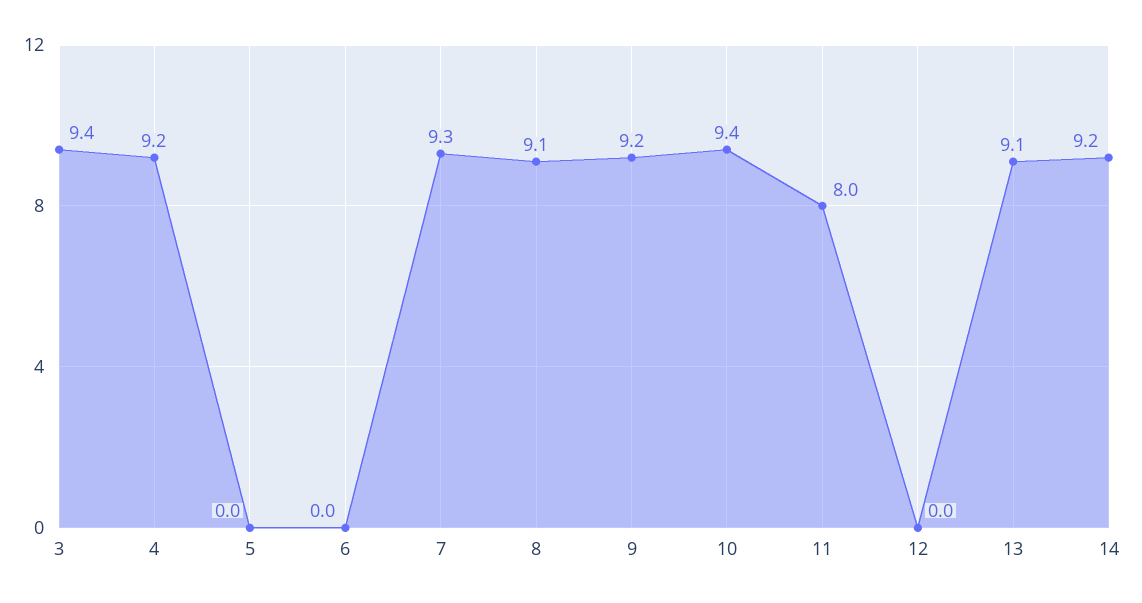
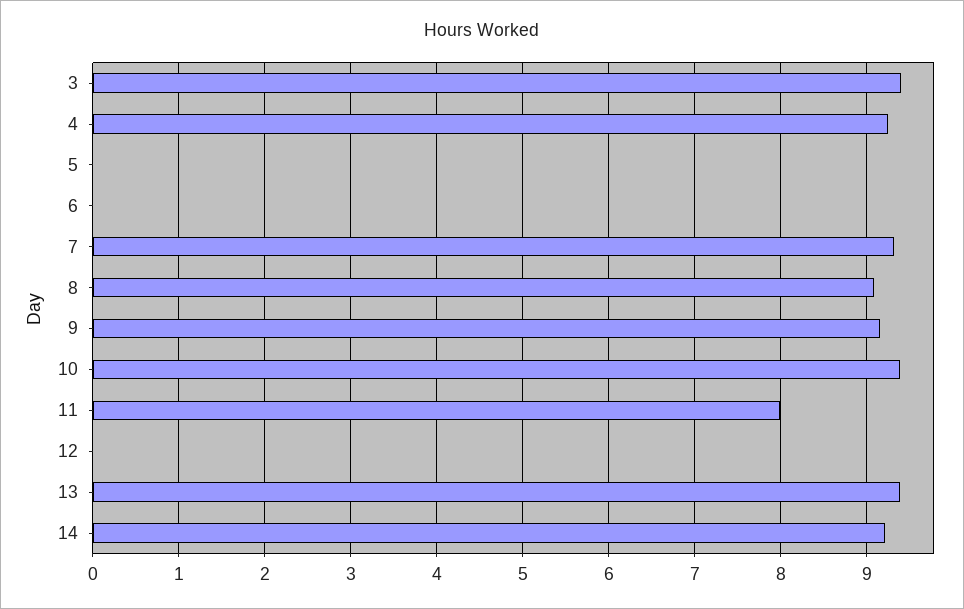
  {
    "3": 9.4,
    "4": 9.2,
    "5": 0,
    "6": 0,
    "7": 9.3,
    "8": 9.1,
    "9": 9.2,
    "10": 9.4,
    "11": 8,
    "12": 0,
-   "13": 9.1,
+   "13": 9.4,
    "14": 9.2
  }

